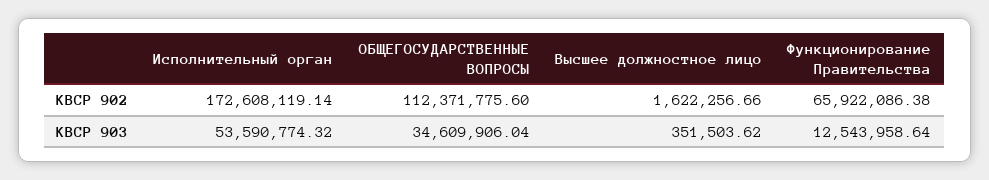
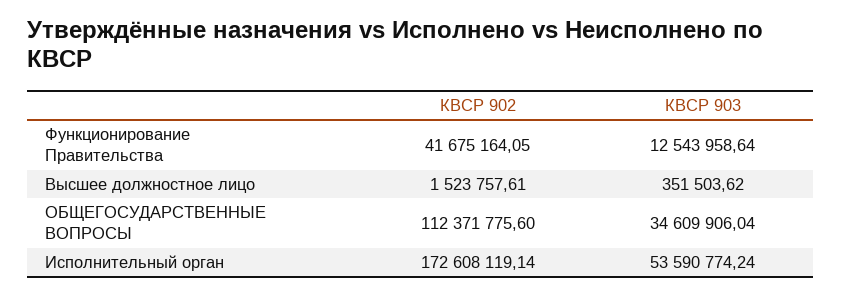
  {
    "Исполнительный орган": {
      "КВСР 902": 172608119.14,
-     "КВСР 903": 53590774.32
+     "КВСР 903": 53590774.24
    },
    "ОБЩЕГОСУДАРСТВЕННЫЕ ВОПРОСЫ": {
      "КВСР 902": 112371775.6,
      "КВСР 903": 34609906.04
    },
    "Высшее должностное лицо": {
-     "КВСР 902": 1622256.66,
+     "КВСР 902": 1523757.61,
      "КВСР 903": 351503.62
    },
    "Функционирование Правительства": {
-     "КВСР 902": 65922086.38,
+     "КВСР 902": 41675164.05,
      "КВСР 903": 12543958.64
    }
  }

